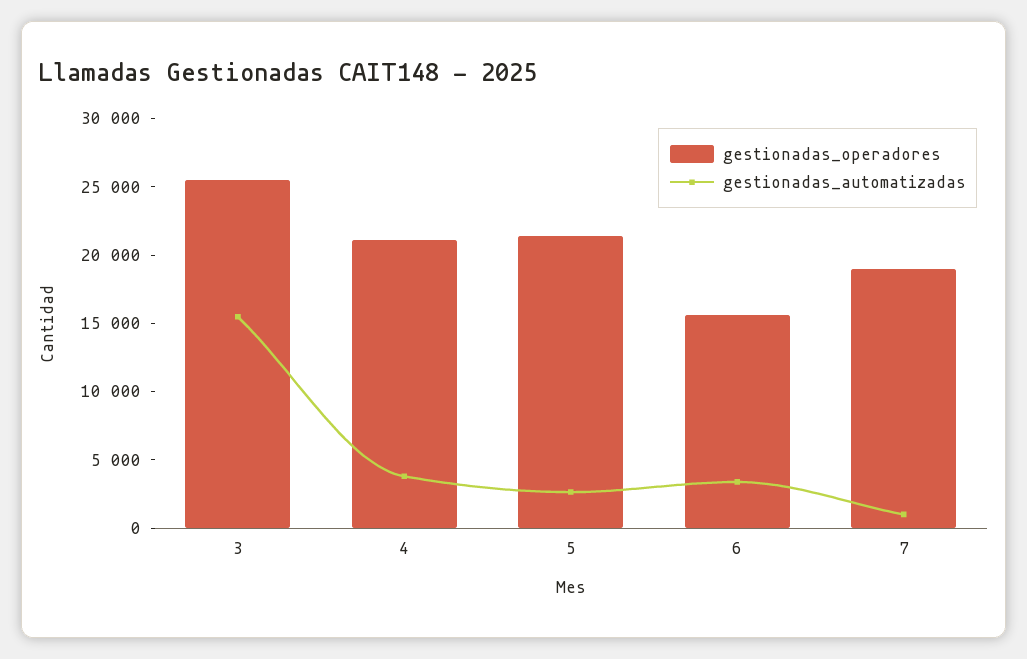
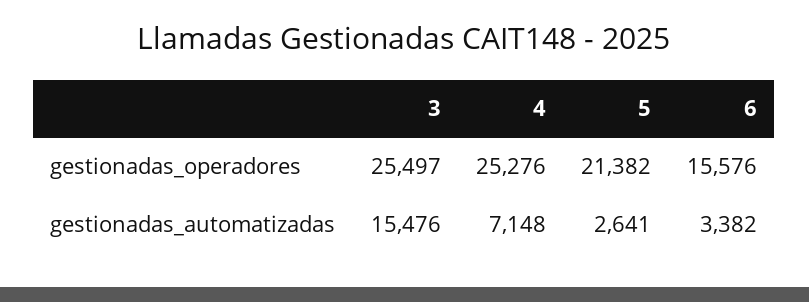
  {
    "gestionadas_operadores": {
      "3": 25497,
-     "4": 21000,
+     "4": 25276,
      "5": 21382,
-     "6": 15576,
+     "6": 15576
-     "7": 19000
    },
    "gestionadas_automatizadas": {
      "3": 15476,
-     "4": 4000,
+     "4": 7148,
      "5": 2641,
-     "6": 3382,
+     "6": 3382
-     "7": 1000
    }
  }

